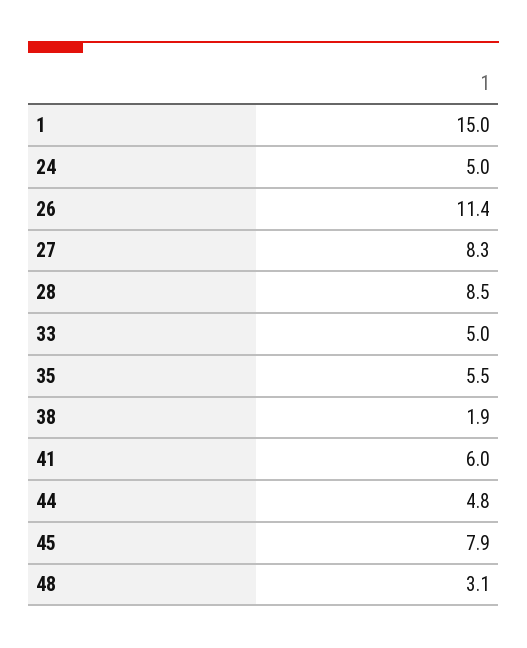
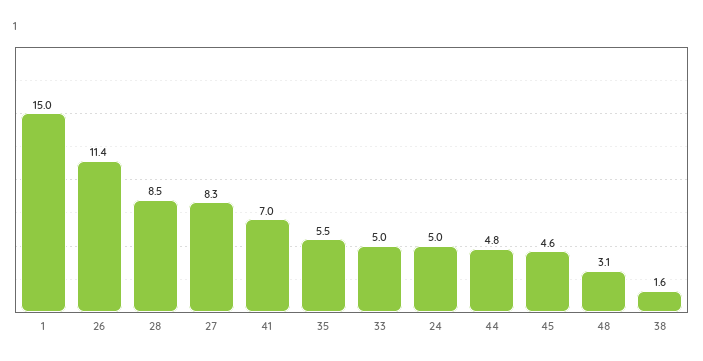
  {
    "1": 15,
    "24": 5,
    "26": 11.4,
    "27": 8.3,
    "28": 8.5,
    "33": 5,
    "35": 5.5,
-   "38": 1.9,
+   "38": 1.6,
-   "41": 6,
+   "41": 7,
    "44": 4.8,
-   "45": 7.9,
+   "45": 4.6,
    "48": 3.1
  }

